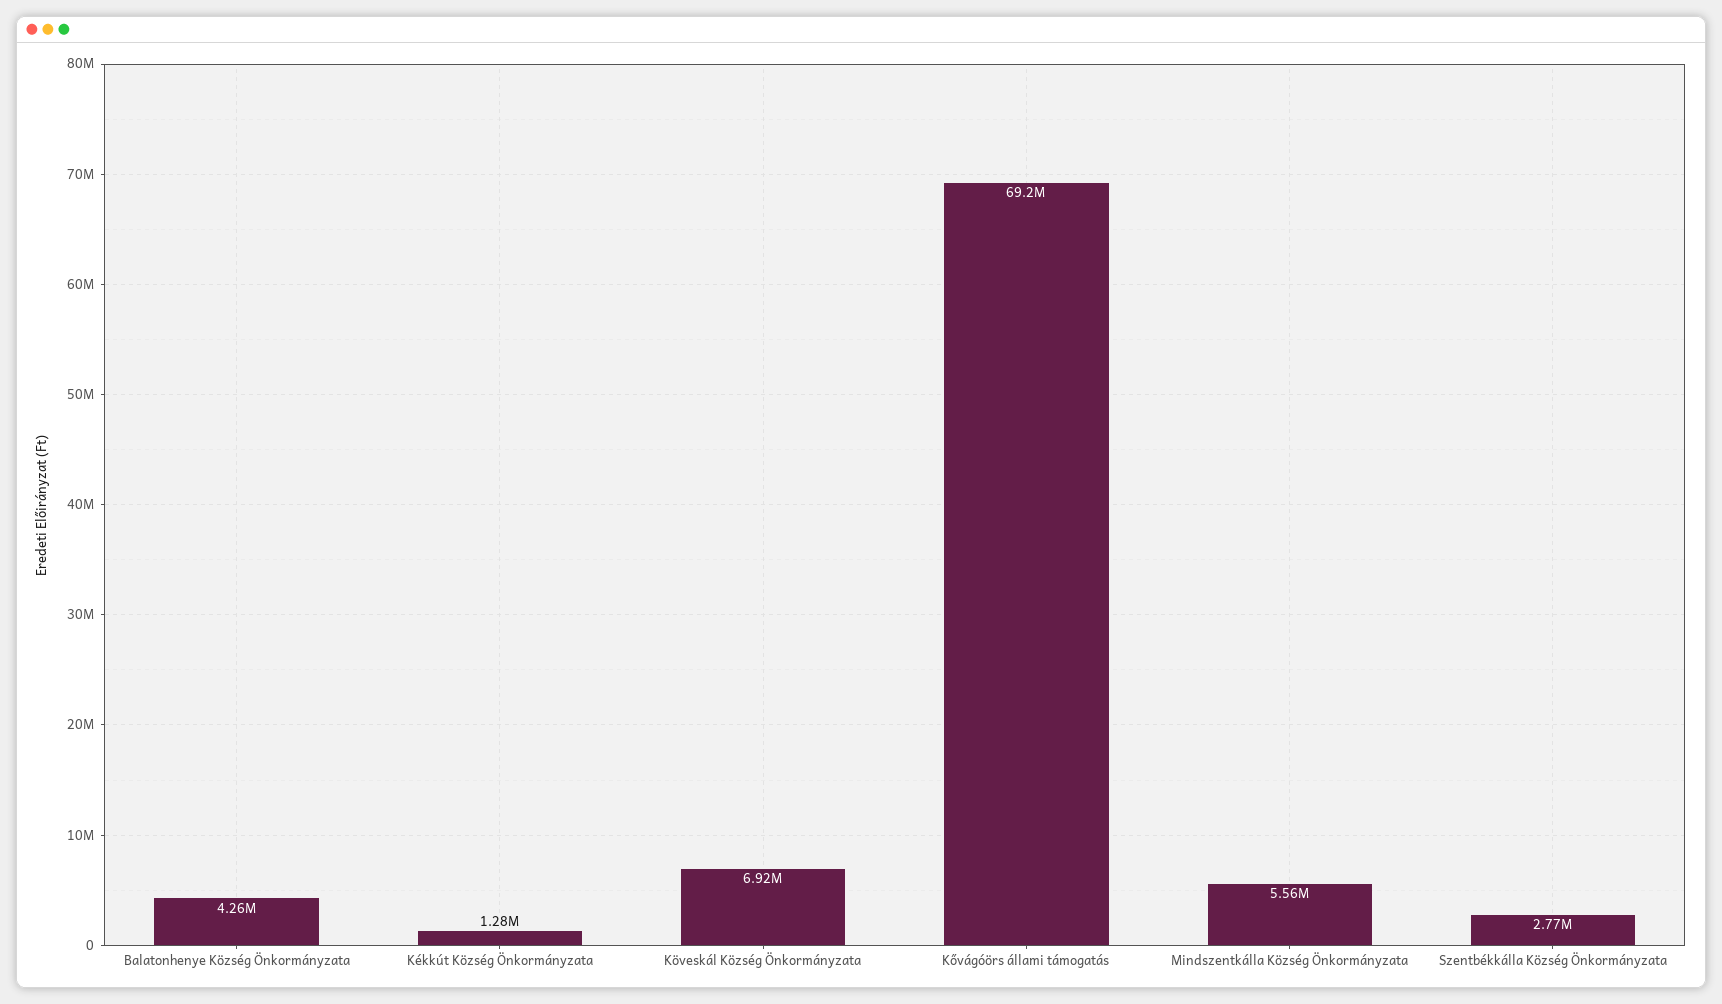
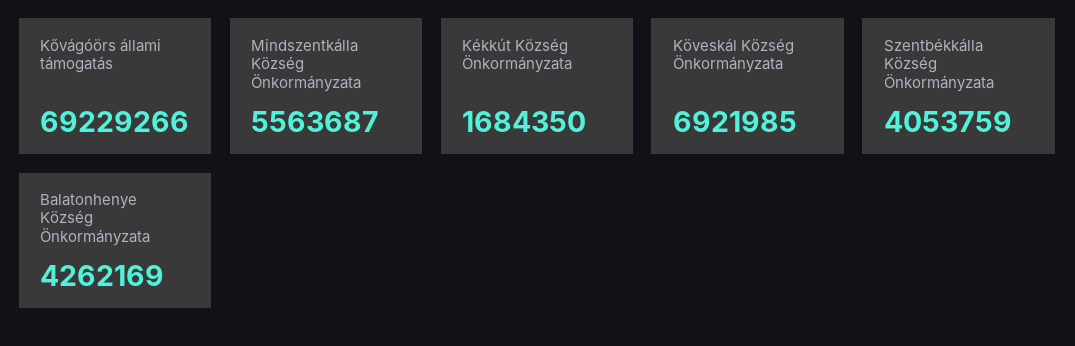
  {
    "Balatonhenye Község Önkormányzata": 4262169,
-   "Kékkút Község Önkormányzata": 1280000,
+   "Kékkút Község Önkormányzata": 1684350,
    "Köveskál Község Önkormányzata": 6921985,
    "Kővágóörs állami támogatás": 69229266,
    "Mindszentkálla Község Önkormányzata": 5563687,
-   "Szentbékkálla Község Önkormányzata": 2770000
+   "Szentbékkálla Község Önkormányzata": 4053759
  }

